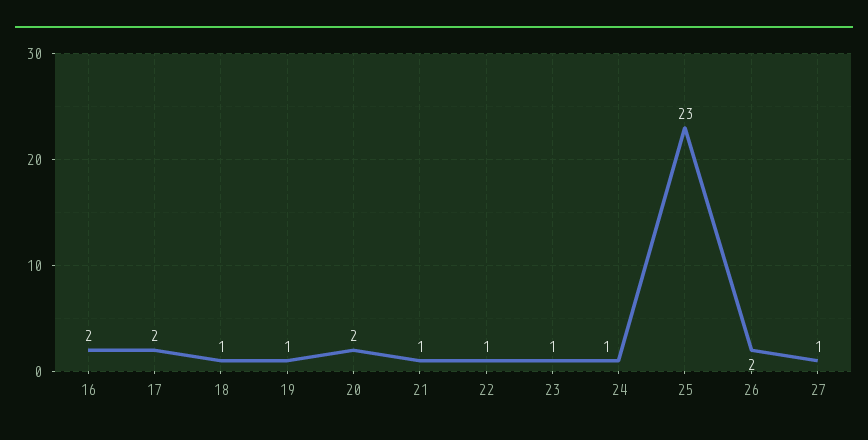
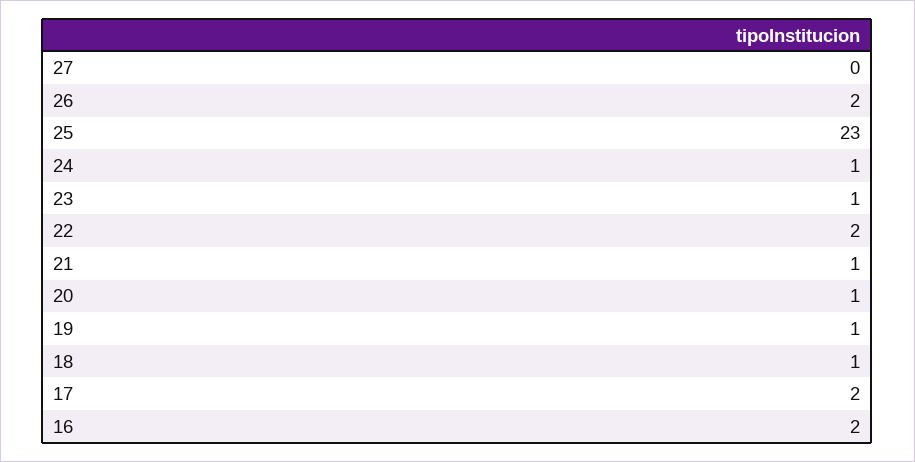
  {
    "16": 2,
    "17": 2,
    "18": 1,
    "19": 1,
-   "20": 2,
+   "20": 1,
    "21": 1,
-   "22": 1,
+   "22": 2,
    "23": 1,
    "24": 1,
    "25": 23,
    "26": 2,
-   "27": 1
+   "27": 0
  }

